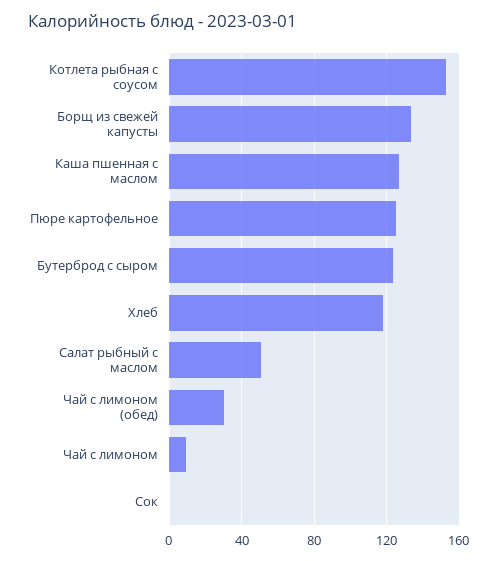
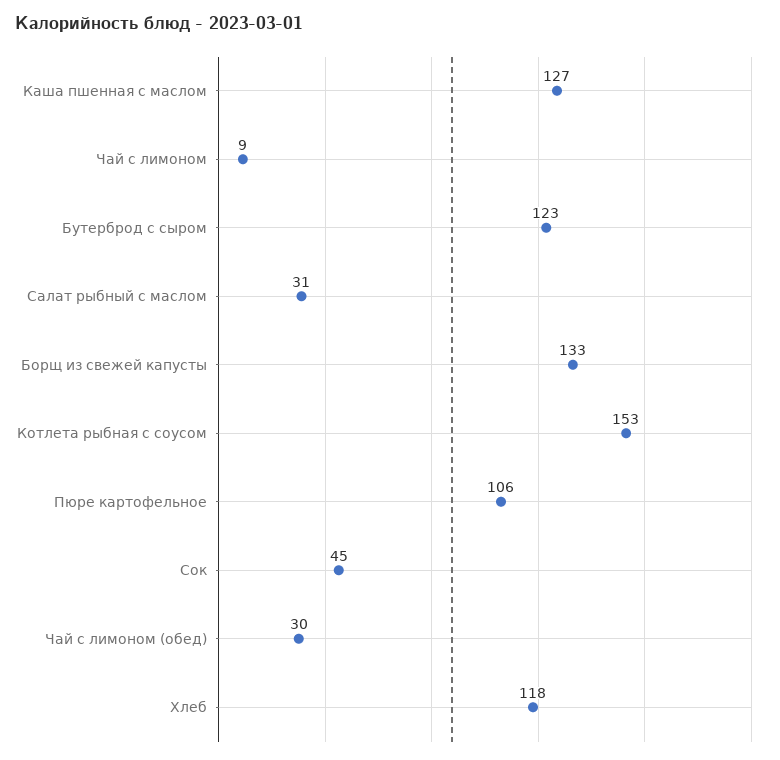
  {
    "Котлета рыбная с соусом": 153,
    "Борщ из свежей капусты": 133,
    "Каша пшенная с маслом": 127,
-   "Пюре картофельное": 125,
+   "Пюре картофельное": 106,
    "Бутерброд с сыром": 123,
    "Хлеб": 118,
-   "Салат рыбный с маслом": 50,
+   "Салат рыбный с маслом": 31,
    "Чай с лимоном (обед)": 30,
    "Чай с лимоном": 9,
-   "Сок": 0
+   "Сок": 45
  }

